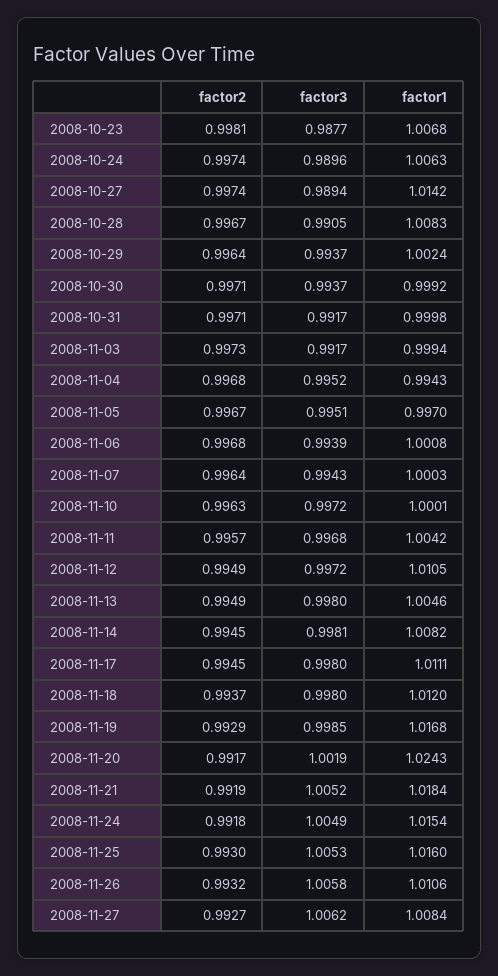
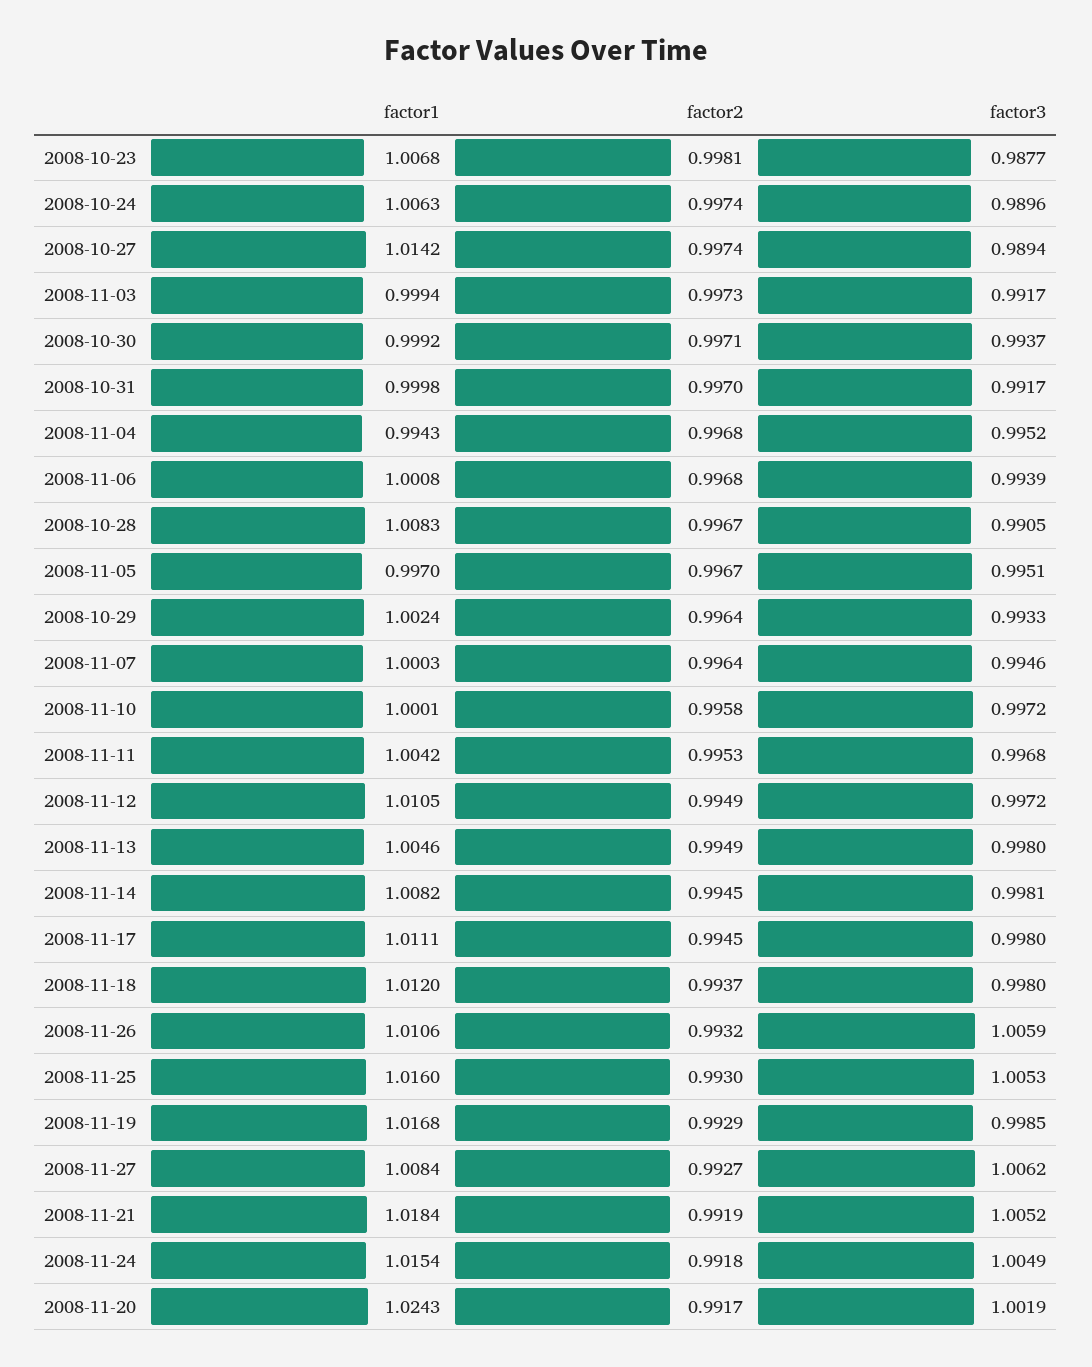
  {
    "factor2": {
      "2008-10-23": 0.9981,
      "2008-10-24": 0.9974,
      "2008-10-27": 0.9974,
      "2008-10-28": 0.9967,
      "2008-10-29": 0.9964,
      "2008-10-30": 0.9971,
-     "2008-10-31": 0.9971,
+     "2008-10-31": 0.997,
      "2008-11-03": 0.9973,
      "2008-11-04": 0.9968,
      "2008-11-05": 0.9967,
      "2008-11-06": 0.9968,
      "2008-11-07": 0.9964,
-     "2008-11-10": 0.9963,
+     "2008-11-10": 0.9958,
-     "2008-11-11": 0.9957,
+     "2008-11-11": 0.9953,
      "2008-11-12": 0.9949,
      "2008-11-13": 0.9949,
      "2008-11-14": 0.9945,
      "2008-11-17": 0.9945,
      "2008-11-18": 0.9937,
      "2008-11-19": 0.9929,
      "2008-11-20": 0.9917,
      "2008-11-21": 0.9919,
      "2008-11-24": 0.9918,
      "2008-11-25": 0.993,
      "2008-11-26": 0.9932,
      "2008-11-27": 0.9927
    },
    "factor3": {
      "2008-10-23": 0.9877,
      "2008-10-24": 0.9896,
      "2008-10-27": 0.9894,
      "2008-10-28": 0.9905,
-     "2008-10-29": 0.9937,
+     "2008-10-29": 0.9933,
      "2008-10-30": 0.9937,
      "2008-10-31": 0.9917,
      "2008-11-03": 0.9917,
      "2008-11-04": 0.9952,
      "2008-11-05": 0.9951,
      "2008-11-06": 0.9939,
-     "2008-11-07": 0.9943,
+     "2008-11-07": 0.9946,
      "2008-11-10": 0.9972,
      "2008-11-11": 0.9968,
      "2008-11-12": 0.9972,
      "2008-11-13": 0.998,
      "2008-11-14": 0.9981,
      "2008-11-17": 0.998,
      "2008-11-18": 0.998,
      "2008-11-19": 0.9985,
      "2008-11-20": 1.0019,
      "2008-11-21": 1.0052,
      "2008-11-24": 1.0049,
      "2008-11-25": 1.0053,
-     "2008-11-26": 1.0058,
+     "2008-11-26": 1.0059,
      "2008-11-27": 1.0062
    },
    "factor1": {
      "2008-10-23": 1.0068,
      "2008-10-24": 1.0063,
      "2008-10-27": 1.0142,
      "2008-10-28": 1.0083,
      "2008-10-29": 1.0024,
      "2008-10-30": 0.9992,
      "2008-10-31": 0.9998,
      "2008-11-03": 0.9994,
      "2008-11-04": 0.9943,
      "2008-11-05": 0.997,
      "2008-11-06": 1.0008,
      "2008-11-07": 1.0003,
      "2008-11-10": 1.0001,
      "2008-11-11": 1.0042,
      "2008-11-12": 1.0105,
      "2008-11-13": 1.0046,
      "2008-11-14": 1.0082,
      "2008-11-17": 1.0111,
      "2008-11-18": 1.012,
      "2008-11-19": 1.0168,
      "2008-11-20": 1.0243,
      "2008-11-21": 1.0184,
      "2008-11-24": 1.0154,
      "2008-11-25": 1.016,
      "2008-11-26": 1.0106,
      "2008-11-27": 1.0084
    }
  }

